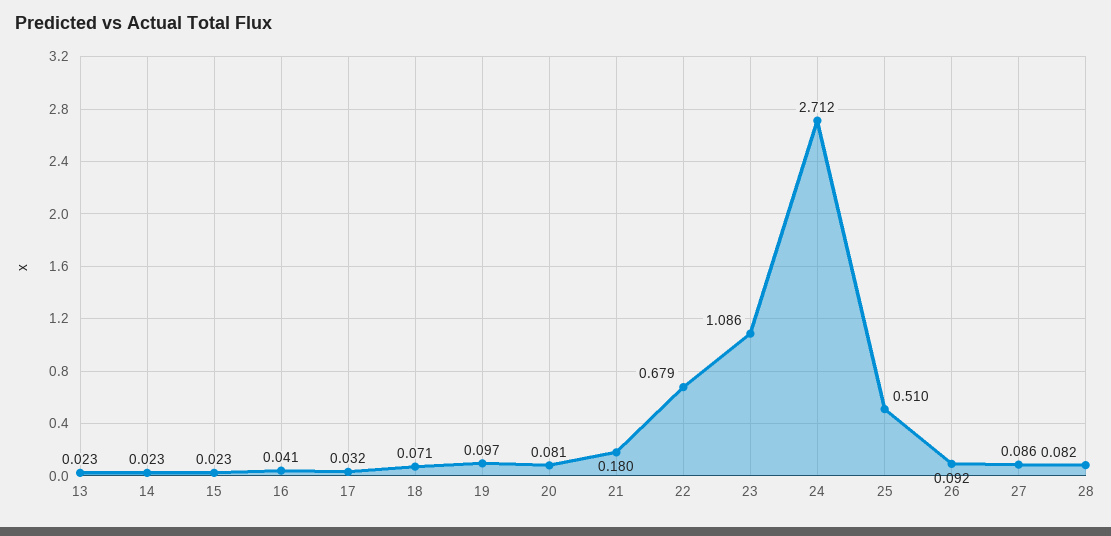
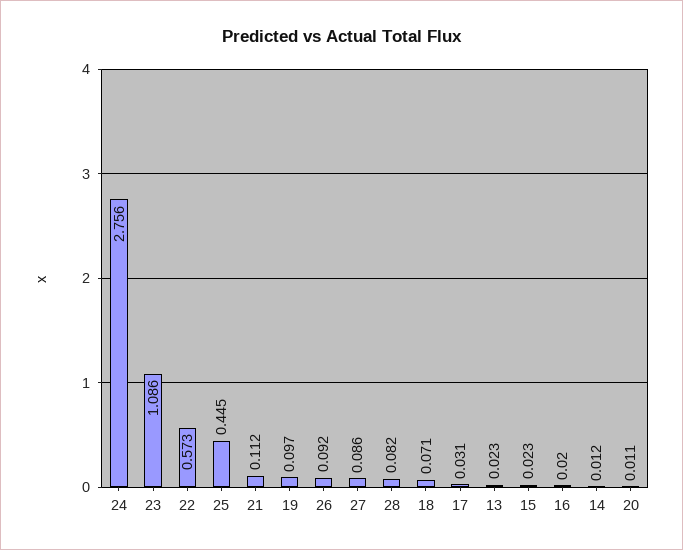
  {
    "13": 0.023,
-   "14": 0.023,
+   "14": 0.012,
    "15": 0.023,
-   "16": 0.041,
+   "16": 0.02,
-   "17": 0.032,
+   "17": 0.031,
    "18": 0.071,
    "19": 0.097,
-   "20": 0.081,
+   "20": 0.011,
-   "21": 0.18,
+   "21": 0.112,
-   "22": 0.679,
+   "22": 0.573,
    "23": 1.086,
-   "24": 2.712,
+   "24": 2.756,
-   "25": 0.51,
+   "25": 0.445,
    "26": 0.092,
    "27": 0.086,
    "28": 0.082
  }

